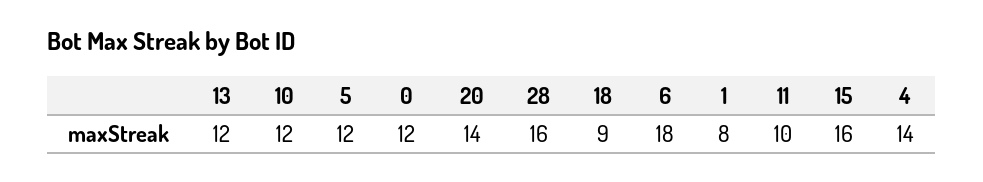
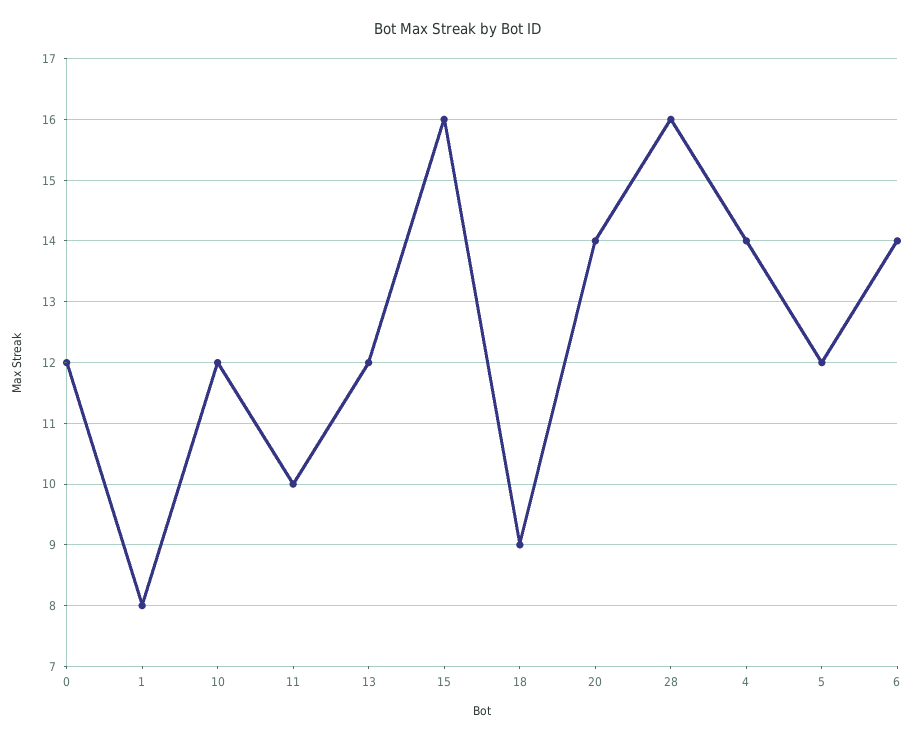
  {
    "13": 12,
    "10": 12,
    "5": 12,
    "0": 12,
    "20": 14,
    "28": 16,
    "18": 9,
-   "6": 18,
+   "6": 14,
    "1": 8,
    "11": 10,
    "15": 16,
    "4": 14
  }

